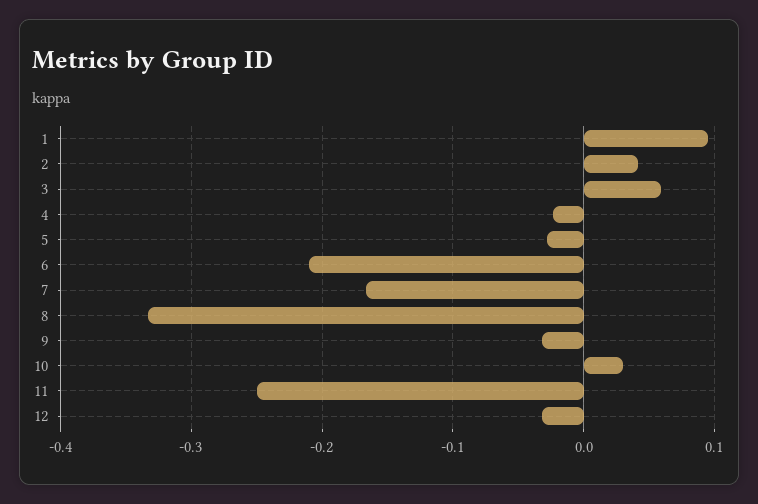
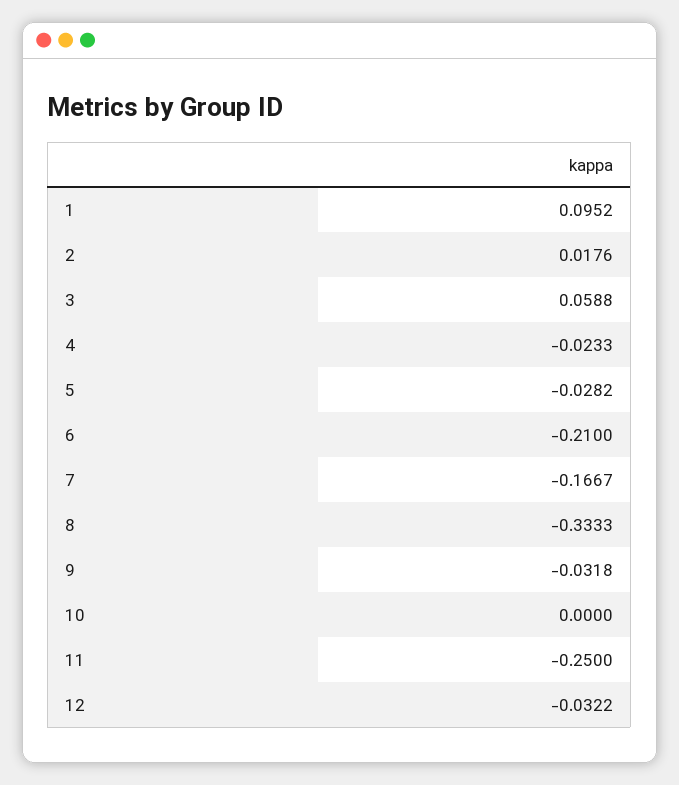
  {
    "1": 0.0952,
-   "2": 0.04,
+   "2": 0.0176,
    "3": 0.0588,
    "4": -0.0233,
    "5": -0.0282,
    "6": -0.21,
    "7": -0.1667,
    "8": -0.3333,
    "9": -0.0318,
-   "10": 0.03,
+   "10": 0,
    "11": -0.25,
    "12": -0.0322
  }

